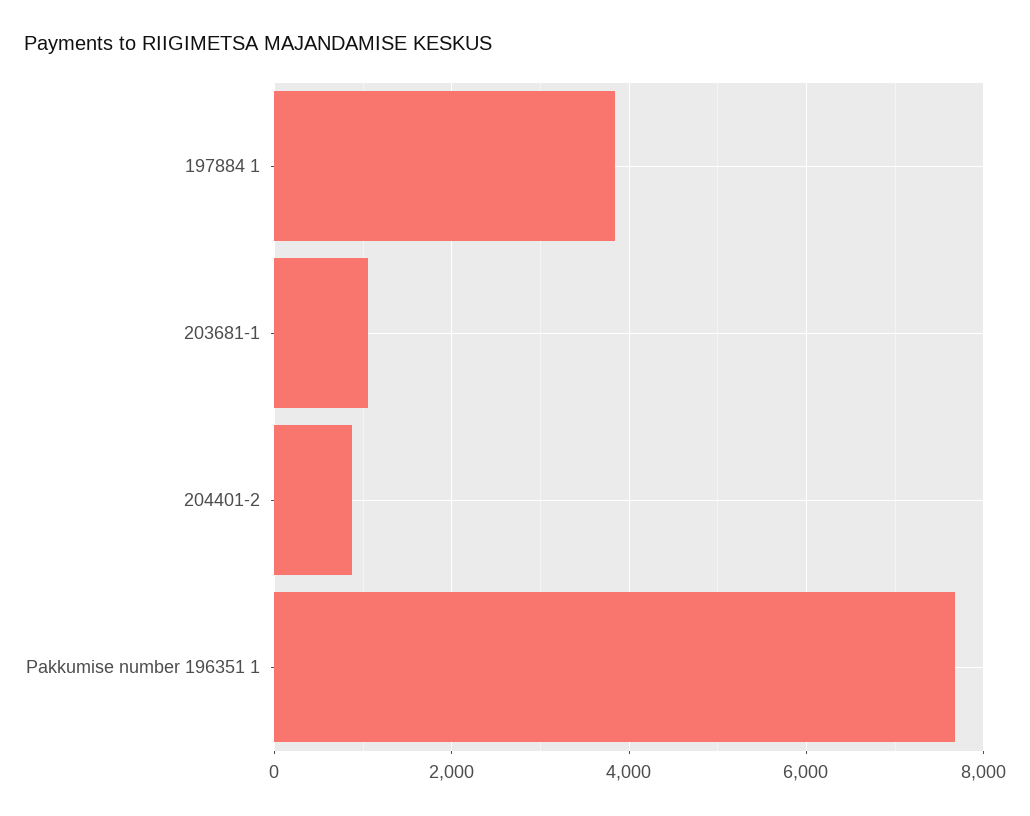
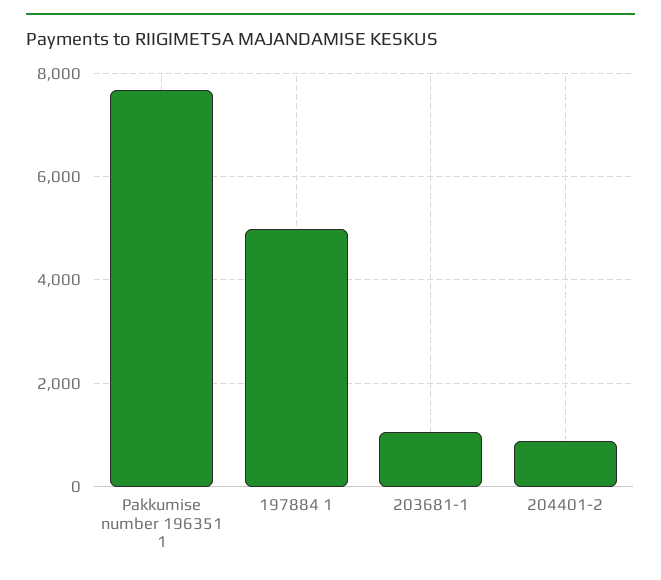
  {
-   "197884 1": 3800,
+   "197884 1": 5000,
    "203681-1": 1000,
    "204401-2": 800,
    "Pakkumise number 196351 1": 7600
  }

